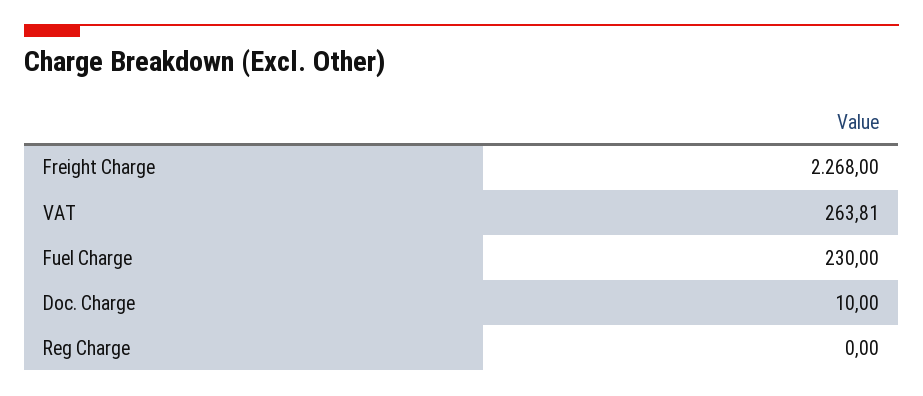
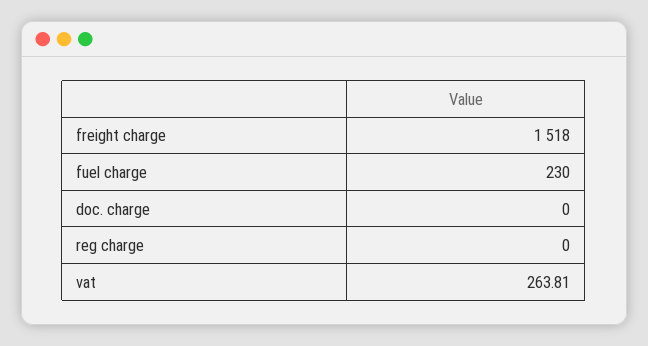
  {
-   "Freight Charge": 2268,
+   "Freight Charge": 1518,
    "VAT": 263.81,
    "Fuel Charge": 230,
-   "Doc. Charge": 10,
+   "Doc. Charge": 0,
    "Reg Charge": 0
  }

